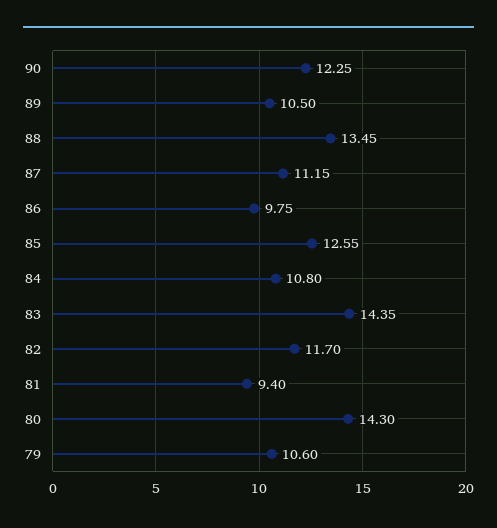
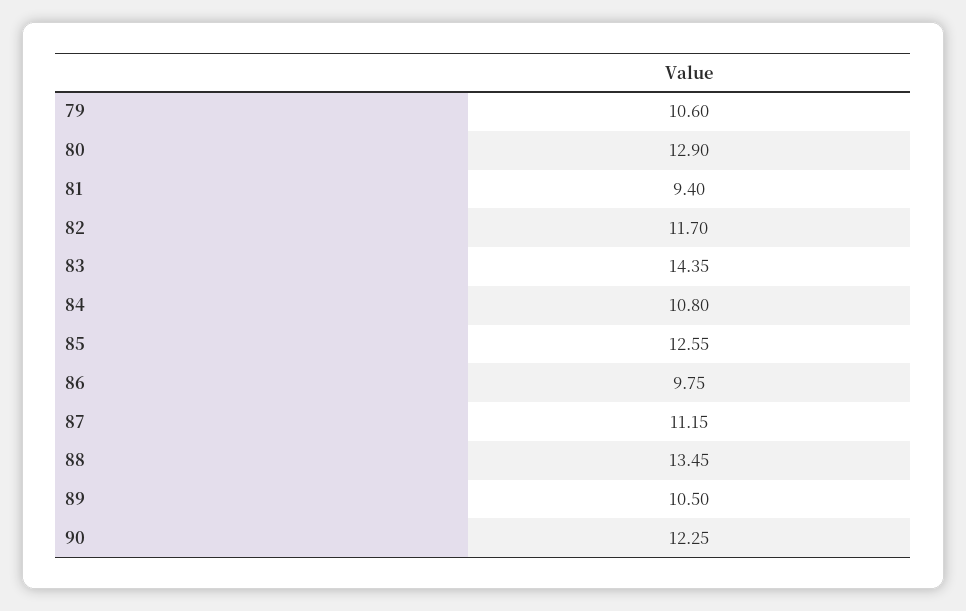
  {
    "90": 12.25,
    "89": 10.5,
    "88": 13.45,
    "87": 11.15,
    "86": 9.75,
    "85": 12.55,
    "84": 10.8,
    "83": 14.35,
    "82": 11.7,
    "81": 9.4,
-   "80": 14.3,
+   "80": 12.9,
    "79": 10.6
  }

